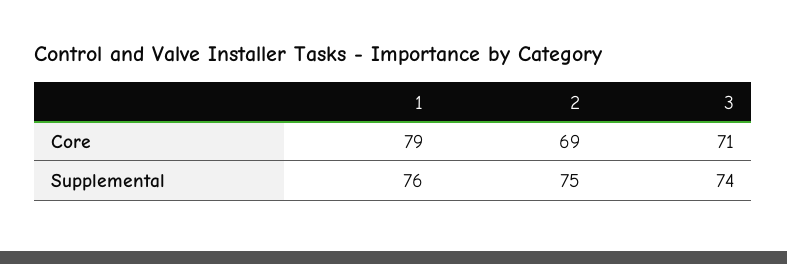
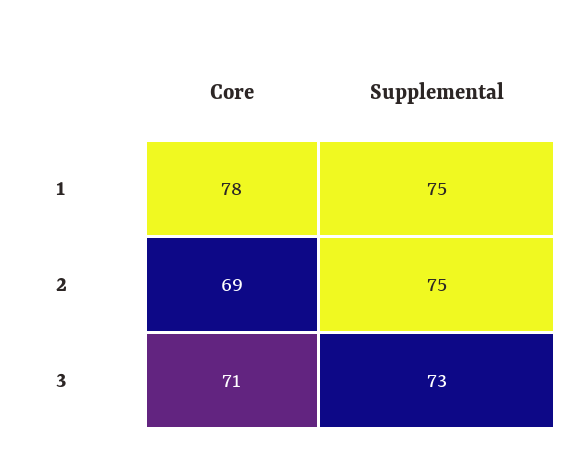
  {
    "1": {
-     "Core": 79,
+     "Core": 78,
-     "Supplemental": 76
+     "Supplemental": 75
    },
    "2": {
      "Core": 69,
      "Supplemental": 75
    },
    "3": {
      "Core": 71,
-     "Supplemental": 74
+     "Supplemental": 73
    }
  }

